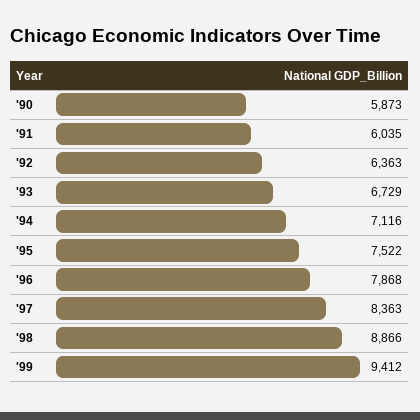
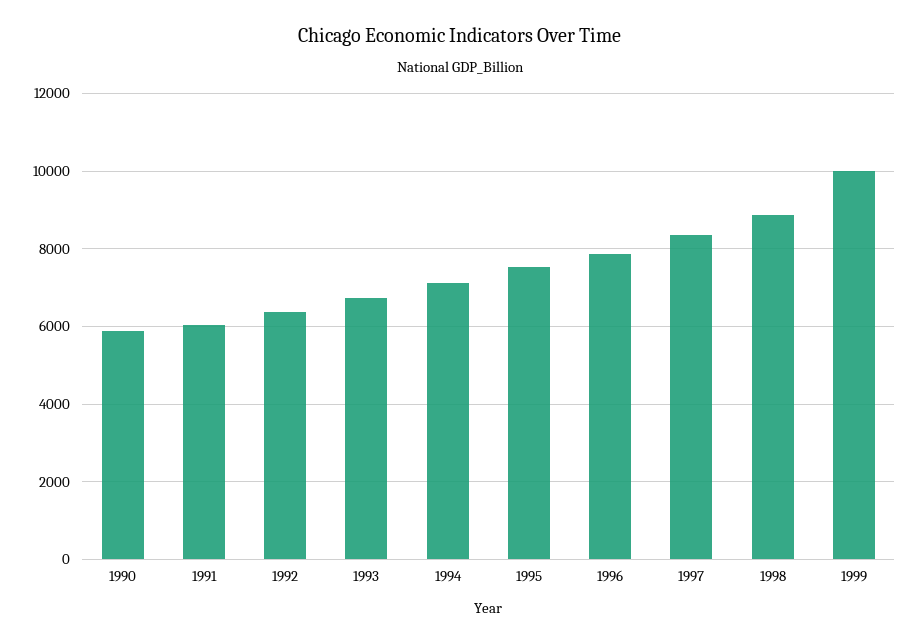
  {
    "'90": 5873,
    "'91": 6035,
    "'92": 6363,
    "'93": 6729,
    "'94": 7116,
    "'95": 7522,
    "'96": 7868,
    "'97": 8363,
    "'98": 8866,
-   "'99": 9412
+   "'99": 10000
  }

